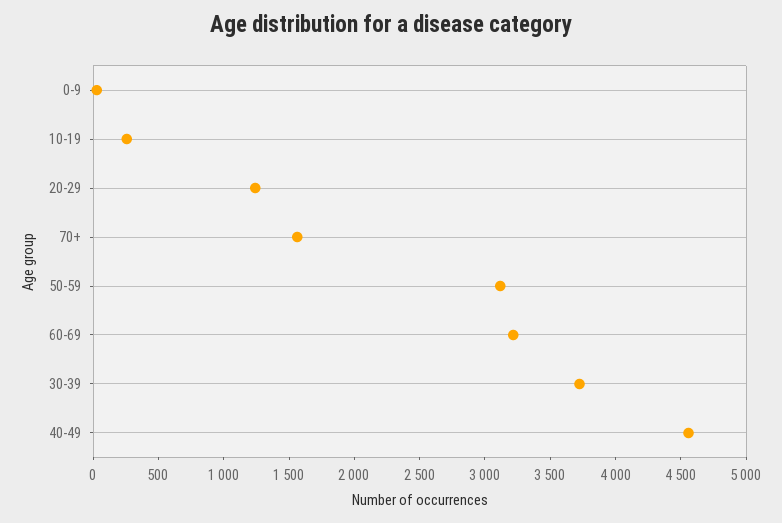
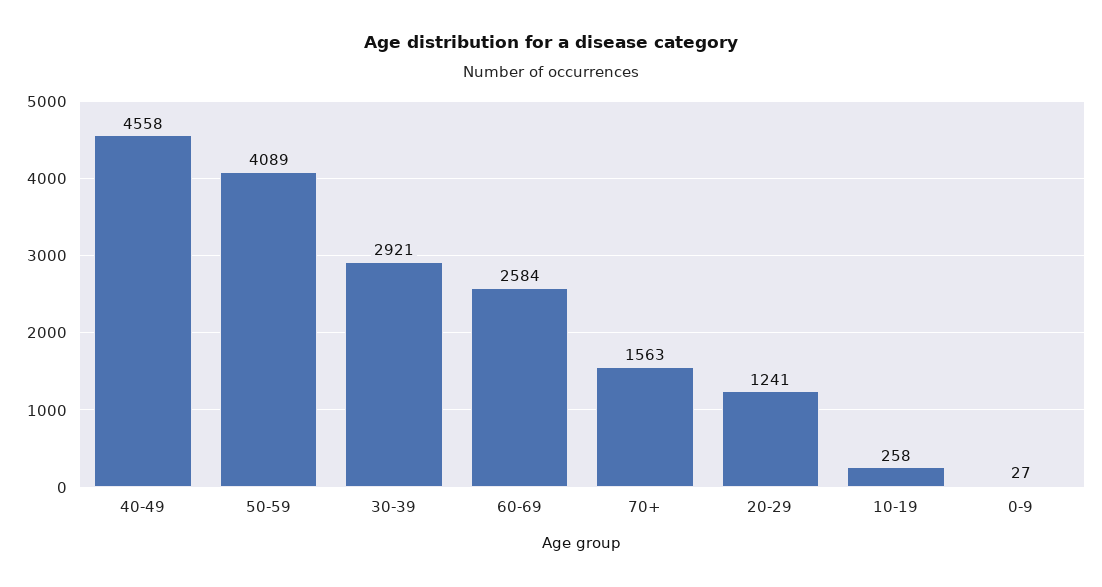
  {
    "0-9": 27,
    "10-19": 258,
    "20-29": 1241,
    "70+": 1563,
-   "50-59": 3100,
+   "50-59": 4089,
-   "60-69": 3200,
+   "60-69": 2584,
-   "30-39": 3700,
+   "30-39": 2921,
    "40-49": 4558
  }

